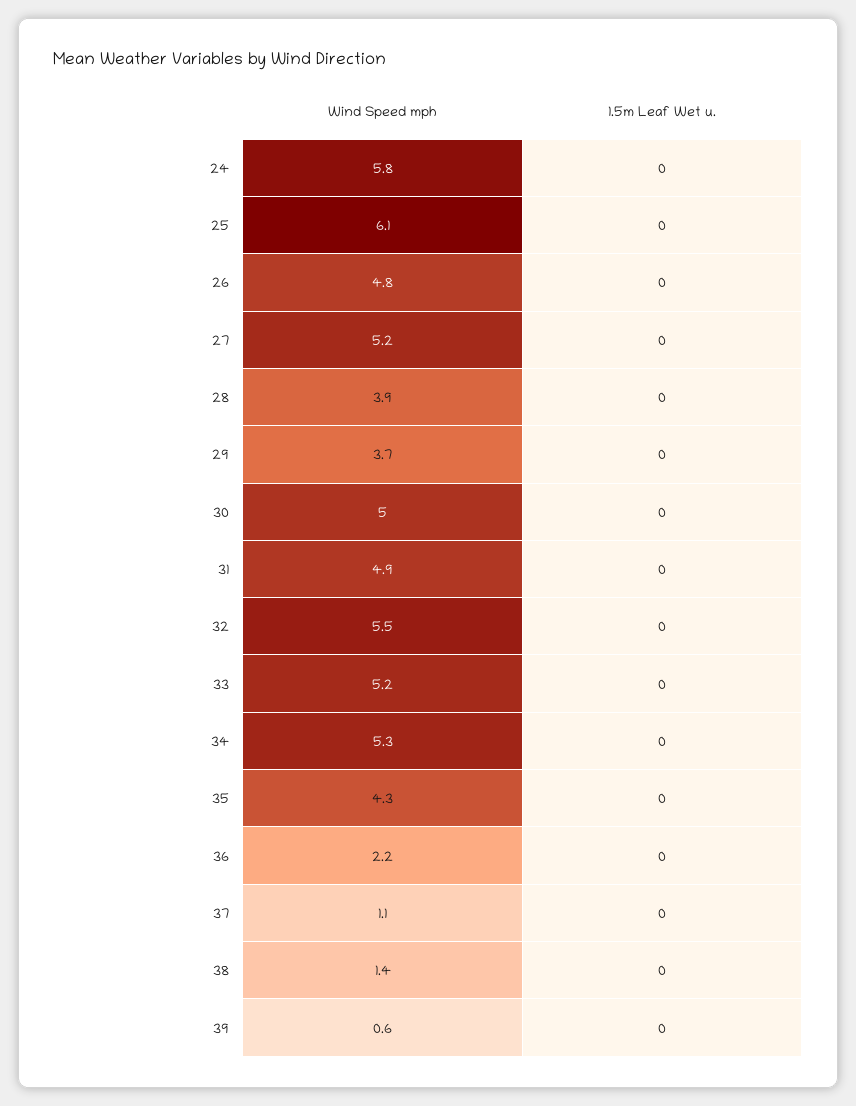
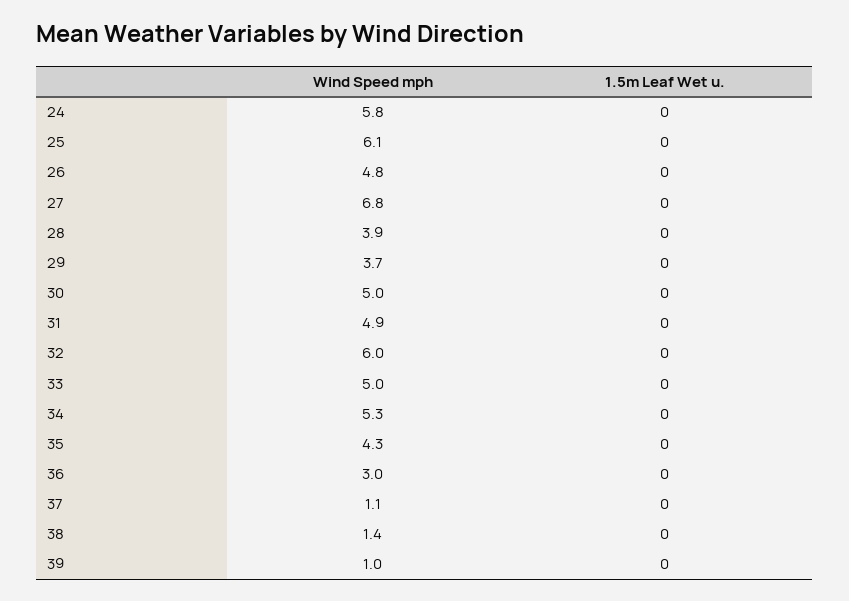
  {
    "Wind Speed mph": {
      "24": 5.8,
      "25": 6.1,
      "26": 4.8,
-     "27": 5.2,
+     "27": 6.8,
      "28": 3.9,
      "29": 3.7,
      "30": 5,
      "31": 4.9,
-     "32": 5.5,
+     "32": 6,
-     "33": 5.2,
+     "33": 5,
      "34": 5.3,
      "35": 4.3,
-     "36": 2.2,
+     "36": 3,
      "37": 1.1,
      "38": 1.4,
-     "39": 0.6
+     "39": 1
    },
    "1.5m Leaf Wet u.": {
      "24": 0,
      "25": 0,
      "26": 0,
      "27": 0,
      "28": 0,
      "29": 0,
      "30": 0,
      "31": 0,
      "32": 0,
      "33": 0,
      "34": 0,
      "35": 0,
      "36": 0,
      "37": 0,
      "38": 0,
      "39": 0
    }
  }

